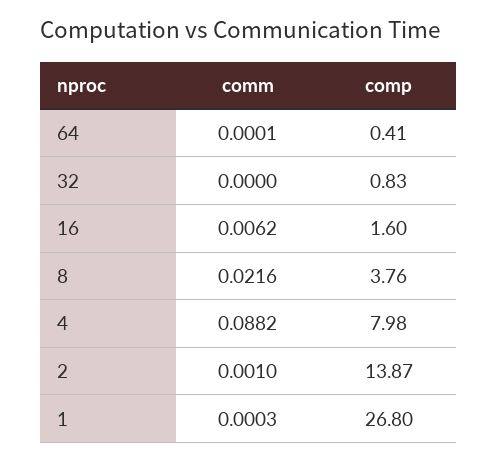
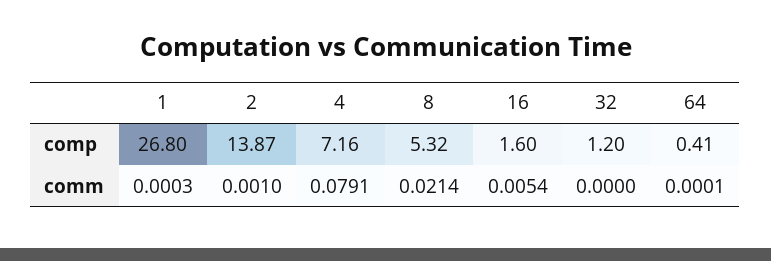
  {
    "comm": {
      "64": 0.0001,
      "32": 0,
-     "16": 0.0062,
+     "16": 0.0054,
-     "8": 0.0216,
+     "8": 0.0214,
-     "4": 0.0882,
+     "4": 0.0791,
      "2": 0.001,
      "1": 0.0003
    },
    "comp": {
      "64": 0.41,
-     "32": 0.83,
+     "32": 1.2,
      "16": 1.6,
-     "8": 3.76,
+     "8": 5.32,
-     "4": 7.98,
+     "4": 7.16,
      "2": 13.87,
      "1": 26.8
    }
  }

